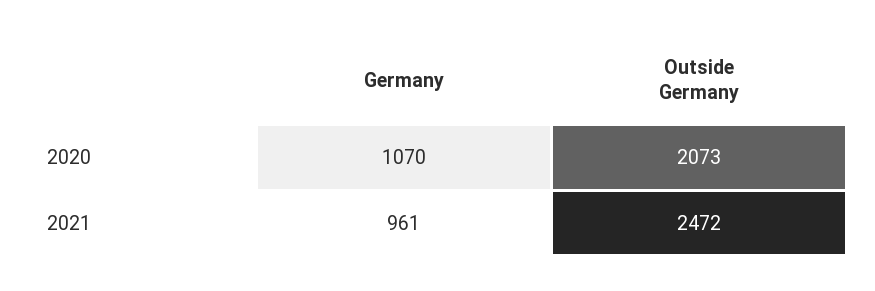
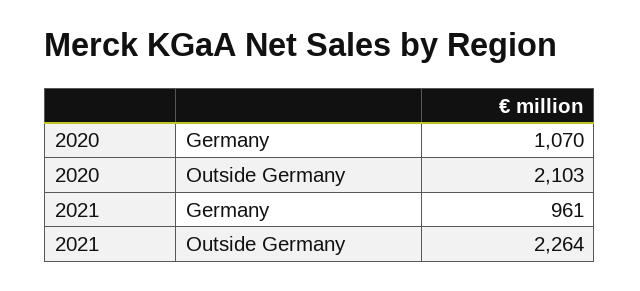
  {
    "Germany": {
      "2020": 1070,
      "2021": 961
    },
    "Outside Germany": {
-     "2020": 2073,
+     "2020": 2103,
-     "2021": 2472
+     "2021": 2264
    }
  }

